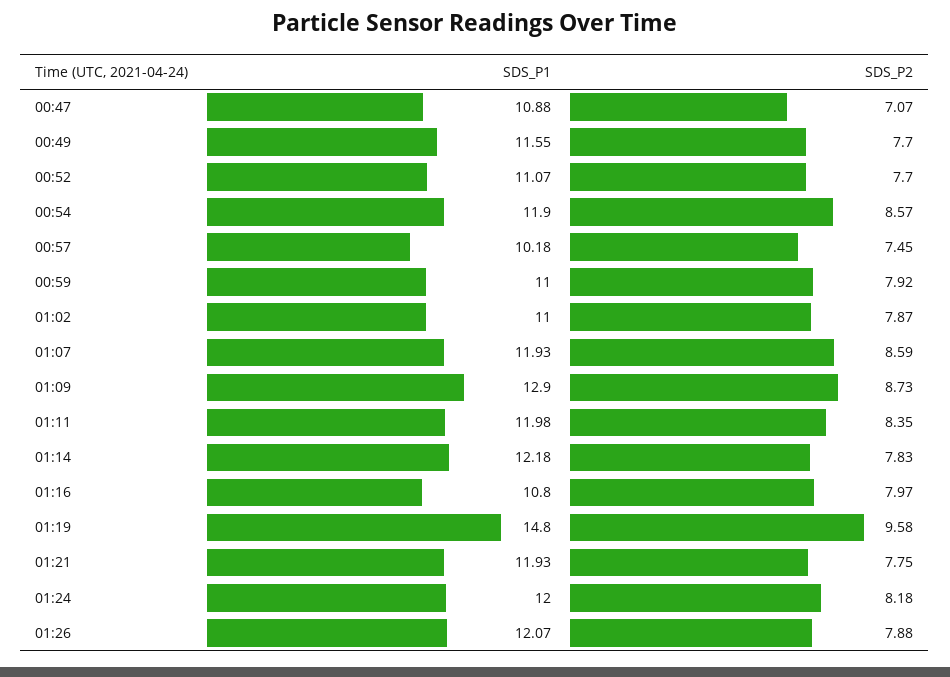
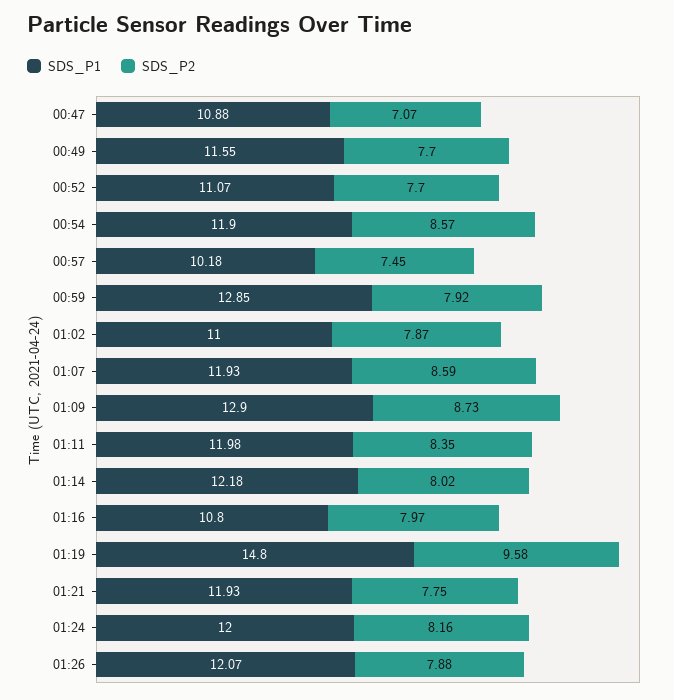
  {
    "SDS_P1": {
      "00:47": 10.88,
      "00:49": 11.55,
      "00:52": 11.07,
      "00:54": 11.9,
      "00:57": 10.18,
-     "00:59": 11,
+     "00:59": 12.85,
      "01:02": 11,
      "01:07": 11.93,
      "01:09": 12.9,
      "01:11": 11.98,
      "01:14": 12.18,
      "01:16": 10.8,
      "01:19": 14.8,
      "01:21": 11.93,
      "01:24": 12,
      "01:26": 12.07
    },
    "SDS_P2": {
      "00:47": 7.07,
      "00:49": 7.7,
      "00:52": 7.7,
      "00:54": 8.57,
      "00:57": 7.45,
      "00:59": 7.92,
      "01:02": 7.87,
      "01:07": 8.59,
      "01:09": 8.73,
      "01:11": 8.35,
-     "01:14": 7.83,
+     "01:14": 8.02,
      "01:16": 7.97,
      "01:19": 9.58,
      "01:21": 7.75,
-     "01:24": 8.18,
+     "01:24": 8.16,
      "01:26": 7.88
    }
  }

